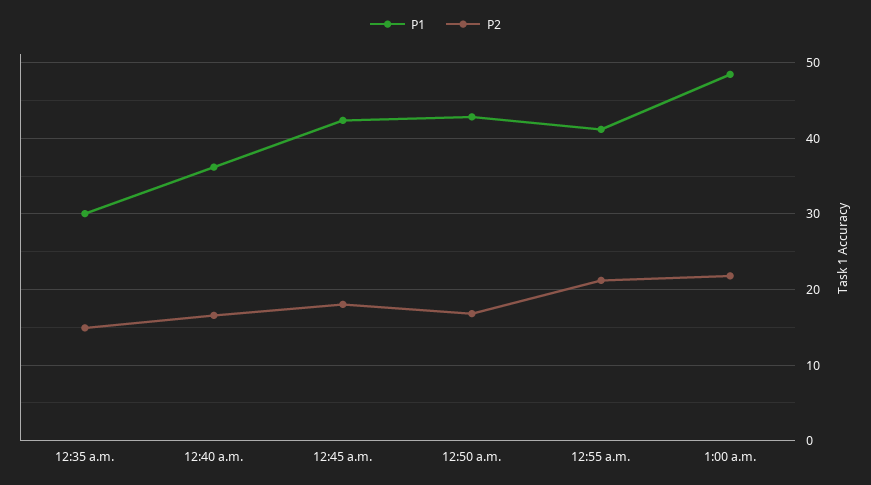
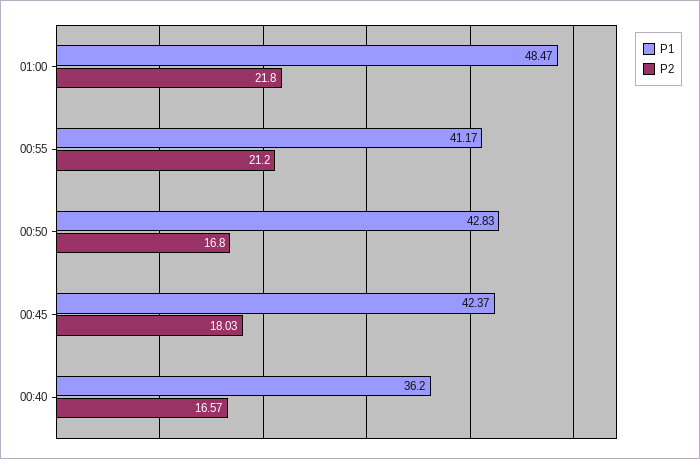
  {
    "P1": {
-     "12:35 a.m.": 30,
      "12:40 a.m.": 36.2,
      "12:45 a.m.": 42.37,
      "12:50 a.m.": 42.83,
      "12:55 a.m.": 41.17,
      "1:00 a.m.": 48.47
    },
    "P2": {
-     "12:35 a.m.": 15,
      "12:40 a.m.": 16.57,
      "12:45 a.m.": 18.03,
      "12:50 a.m.": 16.8,
      "12:55 a.m.": 21.2,
      "1:00 a.m.": 21.8
    }
  }

